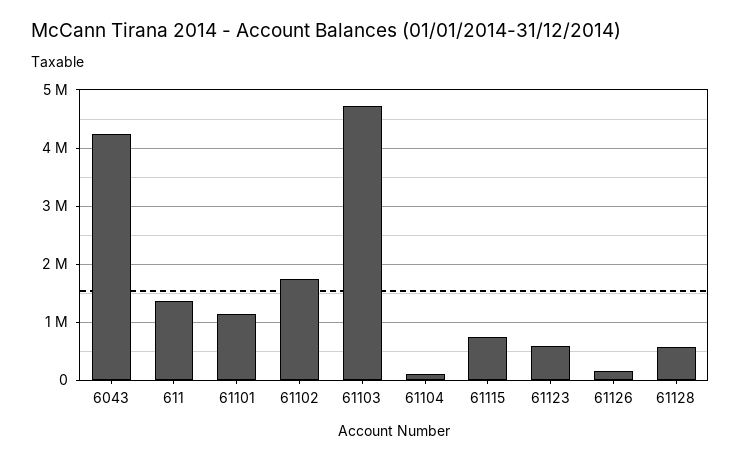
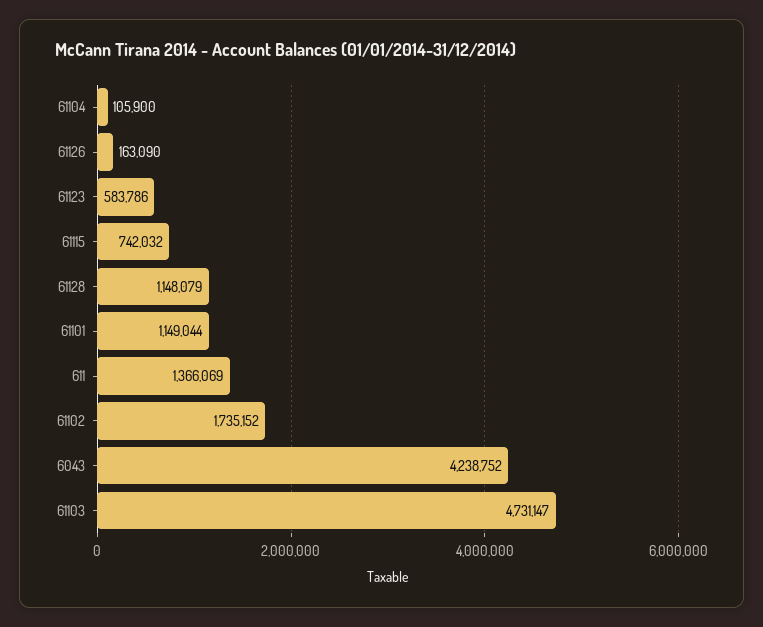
  {
    "6043": 4238752,
    "611": 1366069,
    "61101": 1149044,
    "61102": 1735152,
    "61103": 4731147,
    "61104": 105900,
    "61115": 742032,
    "61123": 583786,
    "61126": 163090,
-   "61128": 600000
+   "61128": 1148079
  }

